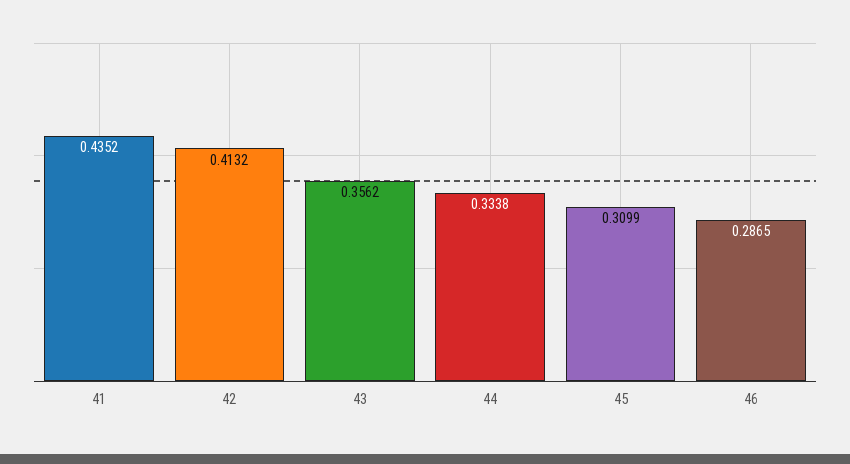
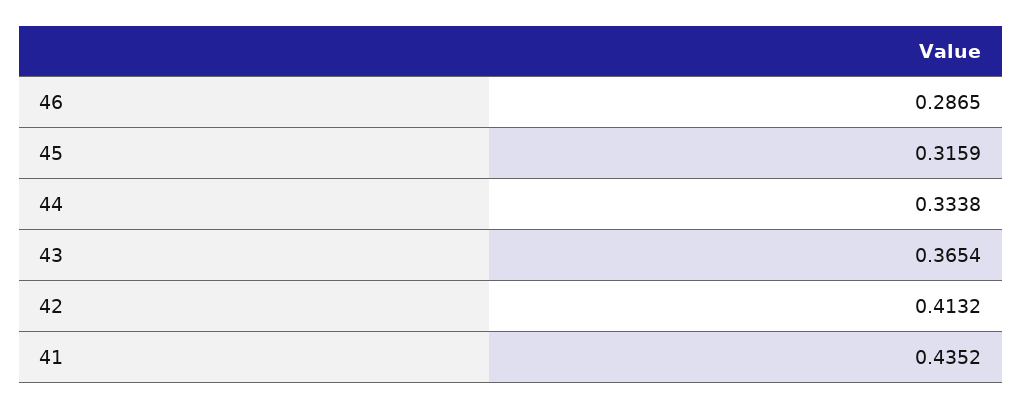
  {
    "41": 0.4352,
    "42": 0.4132,
-   "43": 0.3562,
+   "43": 0.3654,
    "44": 0.3338,
-   "45": 0.3099,
+   "45": 0.3159,
    "46": 0.2865
  }

